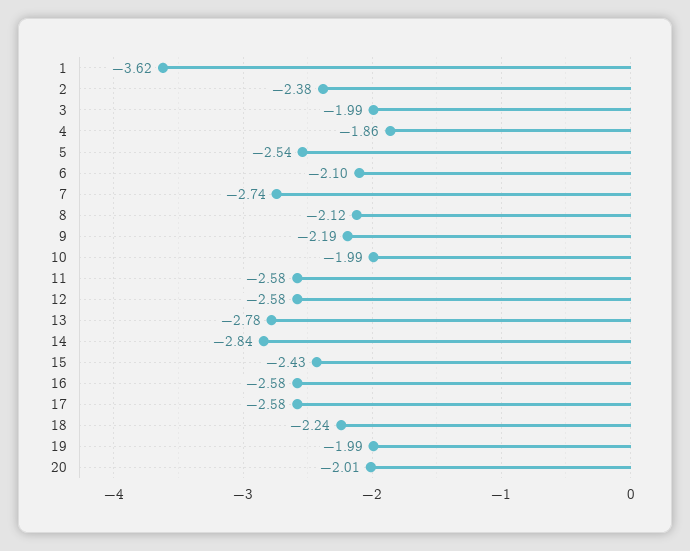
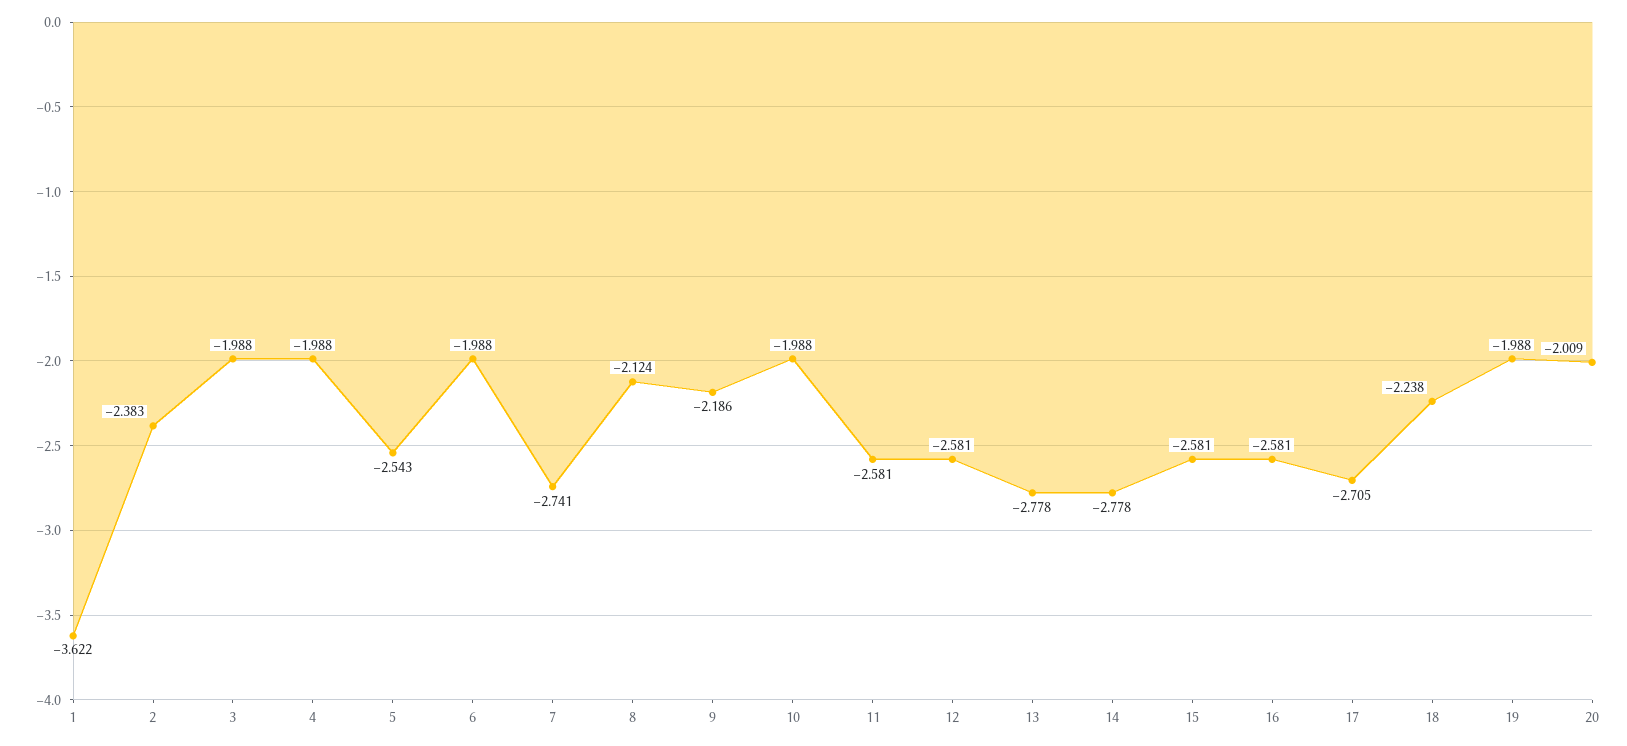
  {
    "1": -3.622,
    "2": -2.383,
    "3": -1.988,
-   "4": -1.86,
+   "4": -1.988,
    "5": -2.543,
-   "6": -2.1,
+   "6": -1.988,
    "7": -2.741,
    "8": -2.124,
    "9": -2.186,
    "10": -1.988,
    "11": -2.581,
    "12": -2.581,
    "13": -2.778,
-   "14": -2.84,
+   "14": -2.778,
-   "15": -2.43,
+   "15": -2.581,
    "16": -2.581,
-   "17": -2.58,
+   "17": -2.705,
    "18": -2.238,
    "19": -1.988,
    "20": -2.009
  }

